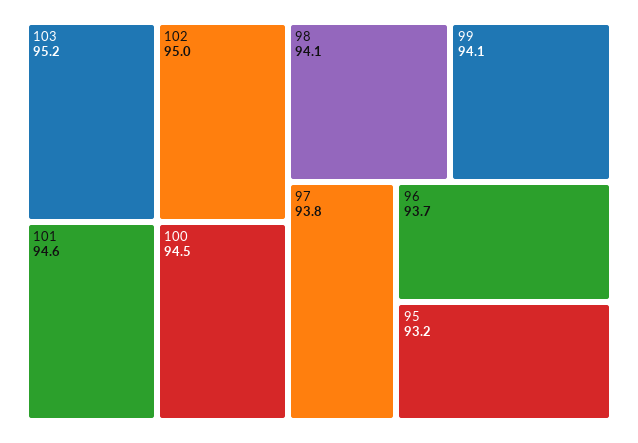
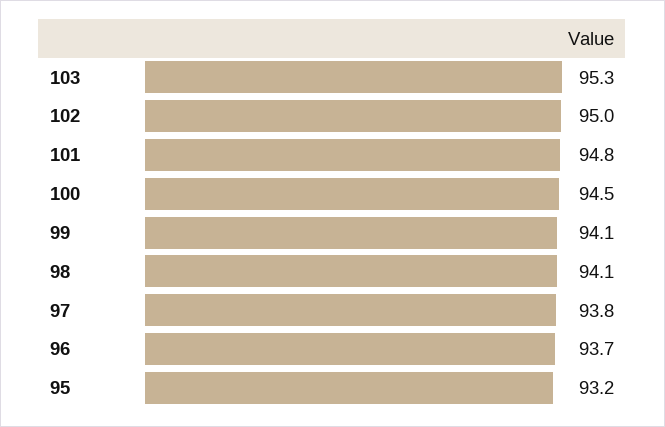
  {
-   "103": 95.2,
+   "103": 95.3,
    "102": 95,
-   "101": 94.6,
+   "101": 94.8,
    "100": 94.5,
    "98": 94.1,
    "99": 94.1,
    "97": 93.8,
    "96": 93.7,
    "95": 93.2
  }

